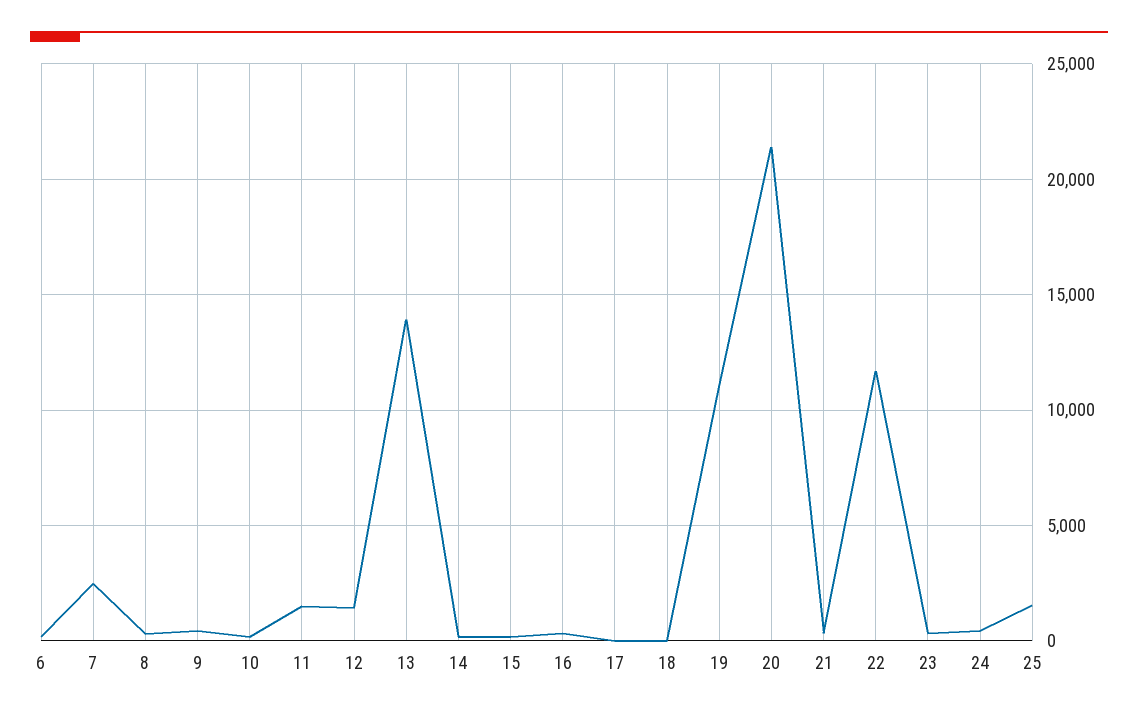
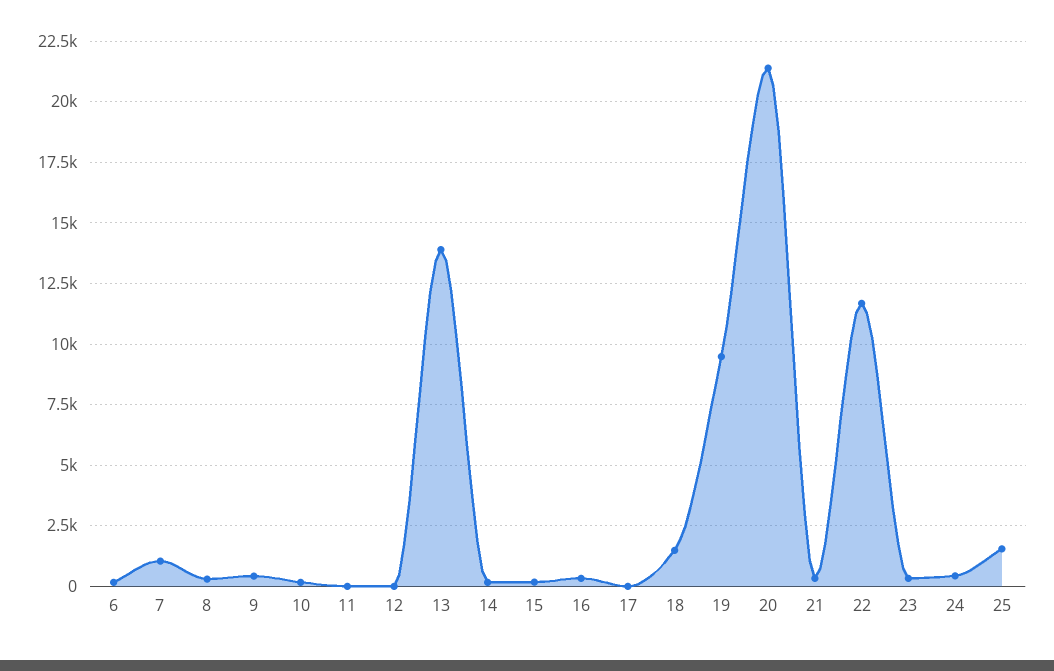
  {
    "6": 250,
-   "7": 2500,
+   "7": 1000,
    "8": 250,
    "9": 500,
    "10": 250,
-   "11": 1500,
+   "11": 0,
-   "12": 1500,
+   "12": 0,
    "13": 14000,
    "14": 250,
    "15": 250,
    "16": 250,
    "17": 0,
-   "18": 0,
+   "18": 1500,
-   "19": 11000,
+   "19": 9500,
    "20": 21500,
    "21": 250,
    "22": 11750,
    "23": 250,
    "24": 500,
    "25": 1500
  }

